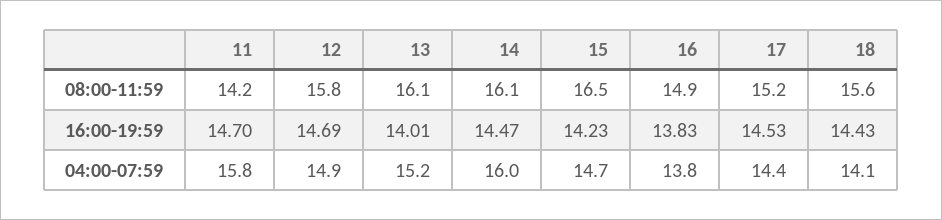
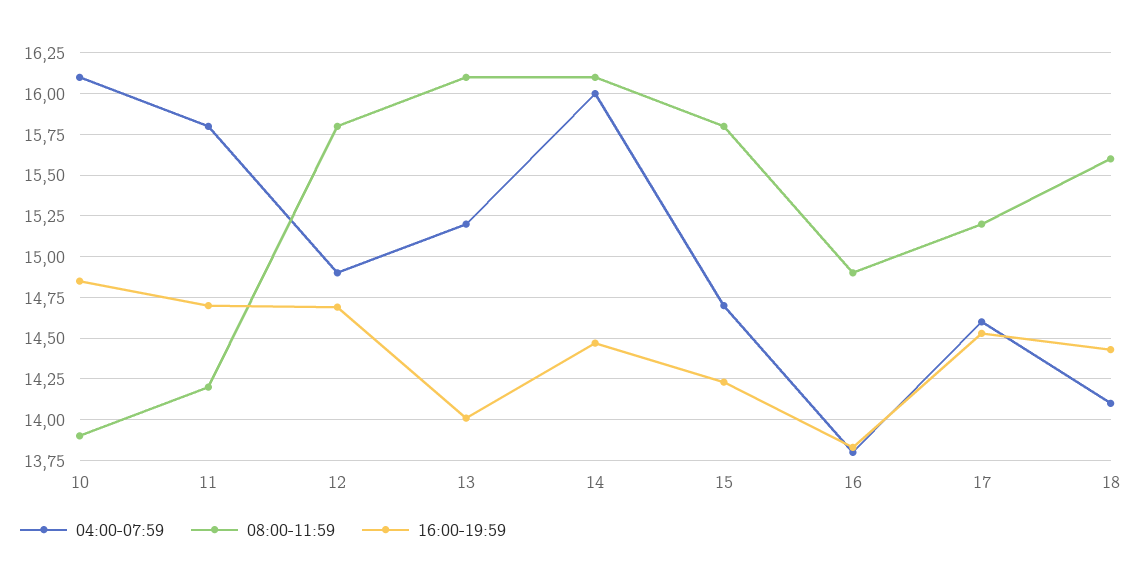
  {
    "08:00-11:59": {
      "11": 14.2,
      "12": 15.8,
      "13": 16.1,
      "14": 16.1,
-     "15": 16.5,
+     "15": 15.8,
      "16": 14.9,
      "17": 15.2,
-     "18": 15.6
+     "18": 15.6,
+     "10": 13.9
    },
    "16:00-19:59": {
      "11": 14.7,
      "12": 14.69,
      "13": 14.01,
      "14": 14.47,
      "15": 14.23,
      "16": 13.83,
      "17": 14.53,
-     "18": 14.43
+     "18": 14.43,
+     "10": 14.85
    },
    "04:00-07:59": {
      "11": 15.8,
      "12": 14.9,
      "13": 15.2,
      "14": 16,
      "15": 14.7,
      "16": 13.8,
-     "17": 14.4,
+     "17": 14.6,
-     "18": 14.1
+     "18": 14.1,
+     "10": 16.1
    }
  }

